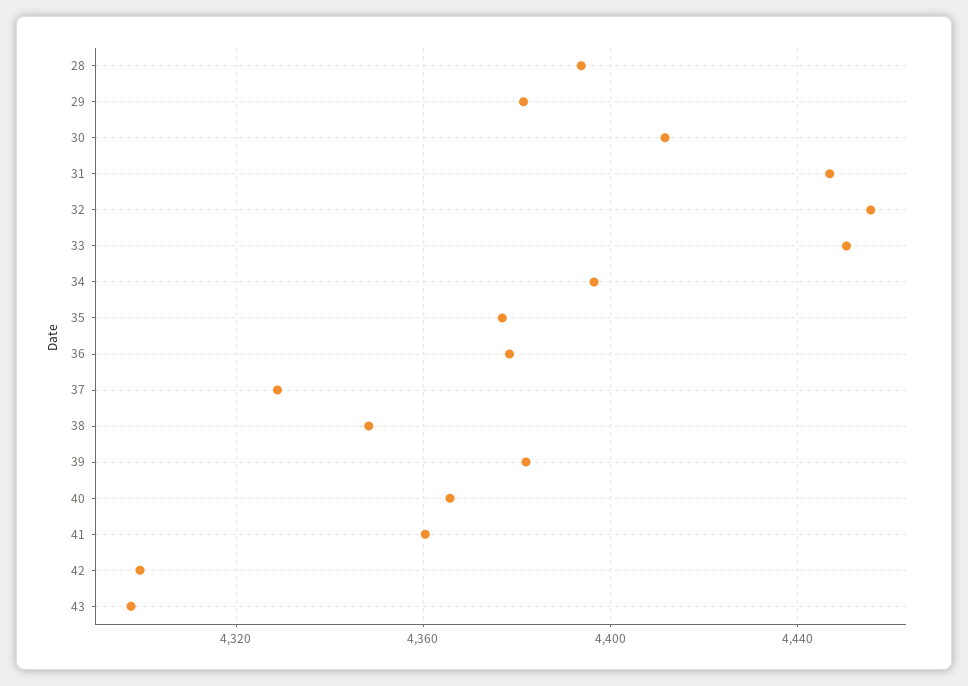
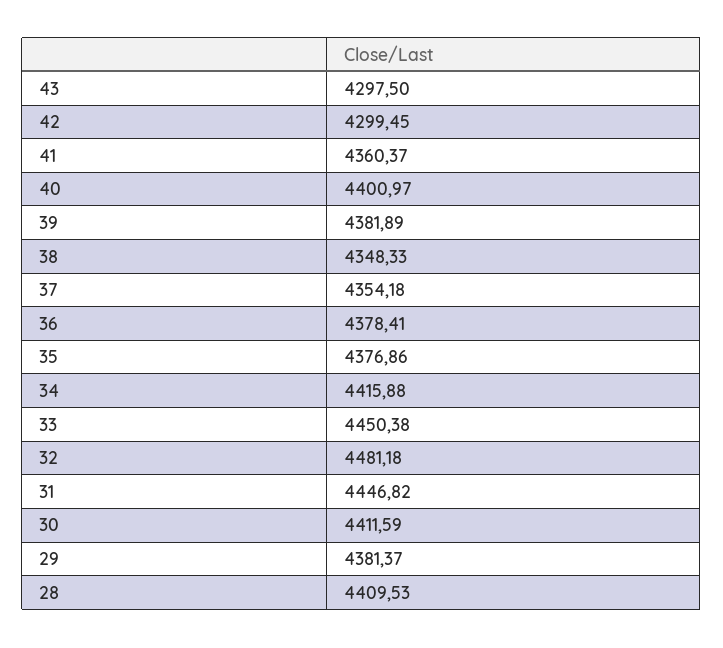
  {
-   "28": 4395,
+   "28": 4409.53,
    "29": 4381.37,
    "30": 4411.59,
    "31": 4446.82,
-   "32": 4455,
+   "32": 4481.18,
    "33": 4450.38,
-   "34": 4395,
+   "34": 4415.88,
    "35": 4376.86,
    "36": 4378.41,
-   "37": 4330,
+   "37": 4354.18,
    "38": 4348.33,
    "39": 4381.89,
-   "40": 4365,
+   "40": 4400.97,
    "41": 4360.37,
    "42": 4299.45,
    "43": 4297.5
  }

